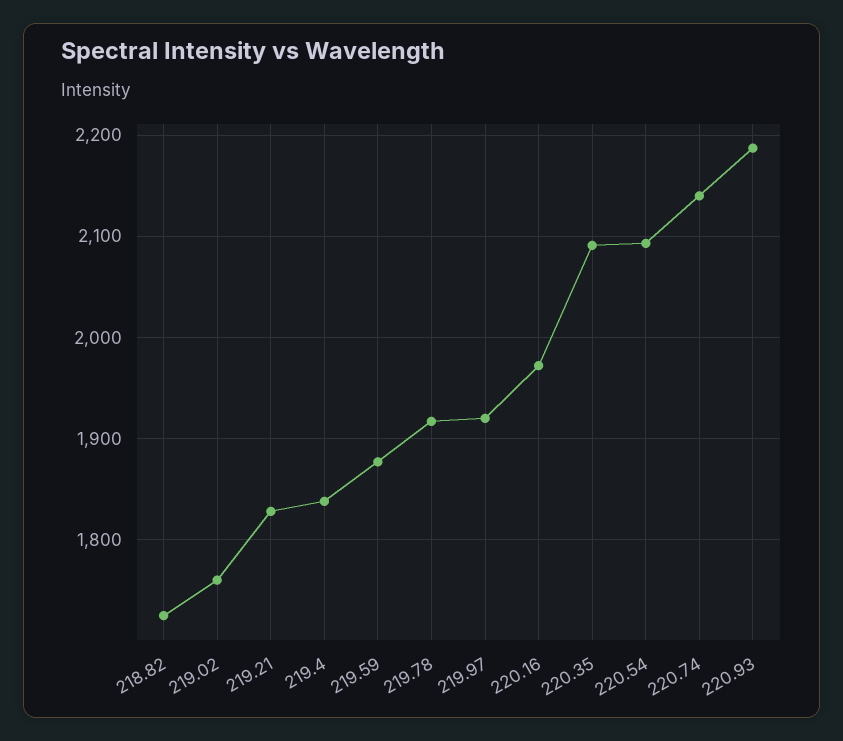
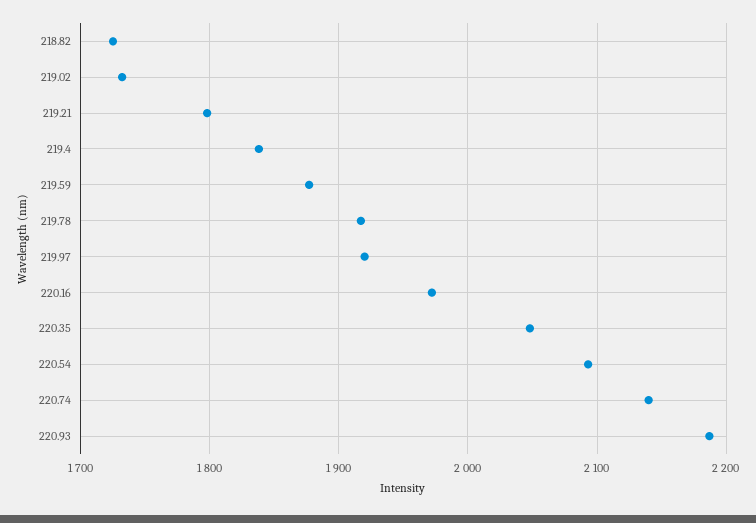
  {
    "218.82": 1730,
-   "219.02": 1760,
+   "219.02": 1730,
-   "219.21": 1830,
+   "219.21": 1800,
    "219.4": 1840,
    "219.59": 1880,
    "219.78": 1920,
    "219.97": 1920,
    "220.16": 1970,
-   "220.35": 2090,
+   "220.35": 2050,
    "220.54": 2090,
    "220.74": 2140,
    "220.93": 2190
  }

